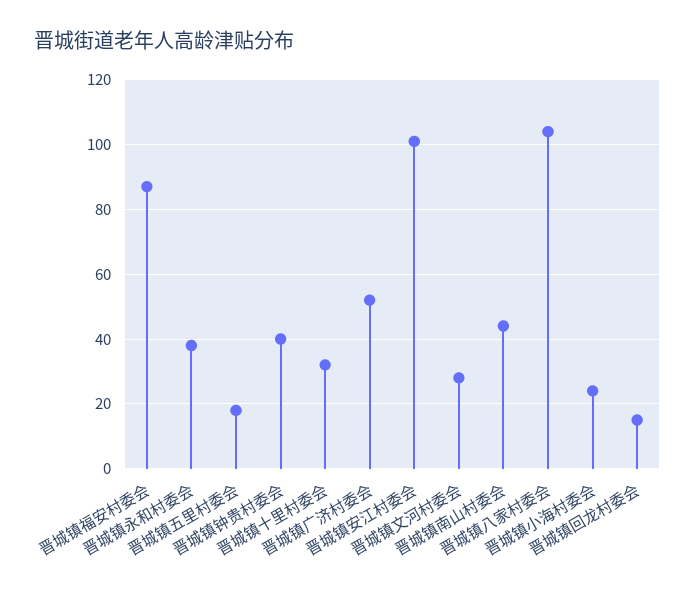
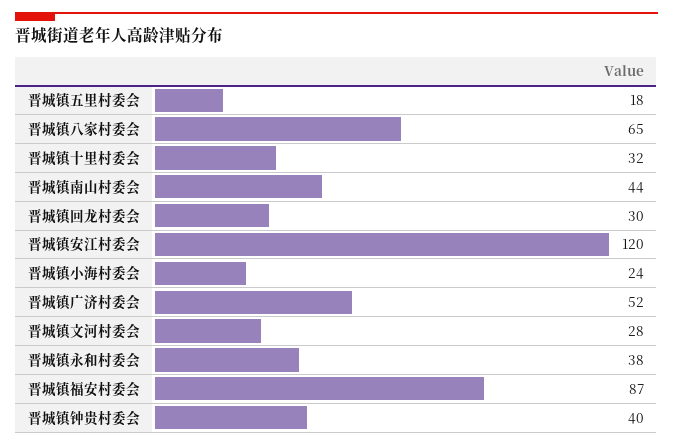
  {
    "晋城镇福安村委会": 87,
    "晋城镇永和村委会": 38,
    "晋城镇五里村委会": 18,
    "晋城镇钟贵村委会": 40,
    "晋城镇十里村委会": 32,
    "晋城镇广济村委会": 52,
-   "晋城镇安江村委会": 100,
+   "晋城镇安江村委会": 120,
    "晋城镇文河村委会": 28,
    "晋城镇南山村委会": 44,
-   "晋城镇八家村委会": 105,
+   "晋城镇八家村委会": 65,
    "晋城镇小海村委会": 24,
-   "晋城镇回龙村委会": 15
+   "晋城镇回龙村委会": 30
  }

